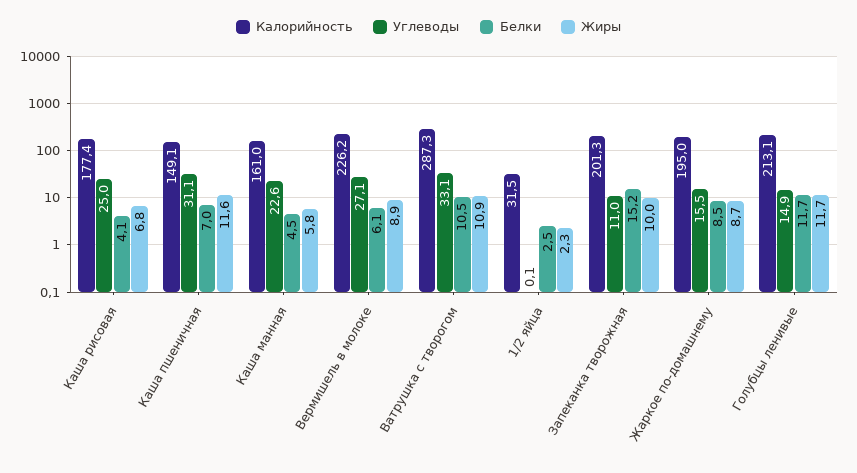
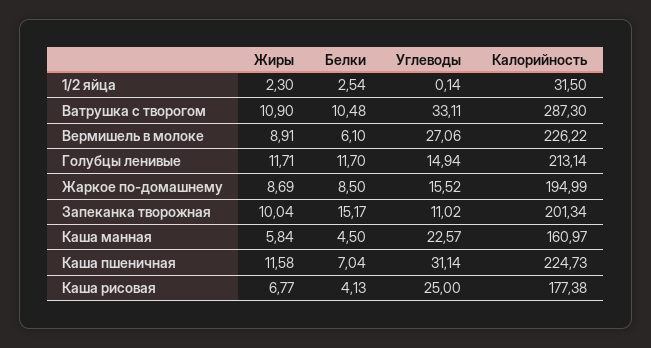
  {
    "Калорийность": {
      "Каша рисовая": 177.38,
-     "Каша пшеничная": 149.1,
+     "Каша пшеничная": 224.73,
      "Каша манная": 160.97,
      "Вермишель в молоке": 226.22,
      "Ватрушка с творогом": 287.3,
      "1/2 яйца": 31.5,
      "Запеканка творожная": 201.34,
      "Жаркое по-домашнему": 194.99,
      "Голубцы ленивые": 213.14
    },
    "Углеводы": {
      "Каша рисовая": 25,
      "Каша пшеничная": 31.14,
      "Каша манная": 22.57,
      "Вермишель в молоке": 27.06,
      "Ватрушка с творогом": 33.11,
      "1/2 яйца": 0.14,
      "Запеканка творожная": 11.02,
      "Жаркое по-домашнему": 15.52,
      "Голубцы ленивые": 14.94
    },
    "Белки": {
      "Каша рисовая": 4.13,
      "Каша пшеничная": 7.04,
      "Каша манная": 4.5,
      "Вермишель в молоке": 6.1,
      "Ватрушка с творогом": 10.48,
      "1/2 яйца": 2.54,
      "Запеканка творожная": 15.17,
      "Жаркое по-домашнему": 8.5,
      "Голубцы ленивые": 11.7
    },
    "Жиры": {
      "Каша рисовая": 6.77,
      "Каша пшеничная": 11.58,
      "Каша манная": 5.84,
      "Вермишель в молоке": 8.91,
      "Ватрушка с творогом": 10.9,
      "1/2 яйца": 2.3,
      "Запеканка творожная": 10.04,
      "Жаркое по-домашнему": 8.69,
      "Голубцы ленивые": 11.71
    }
  }

